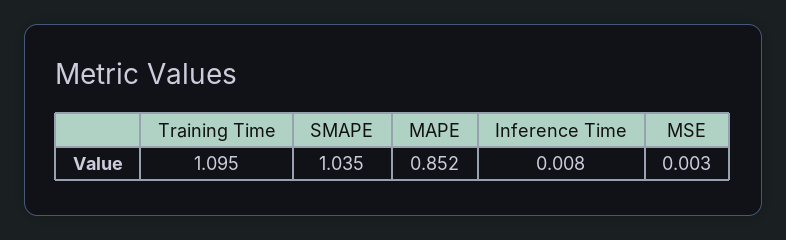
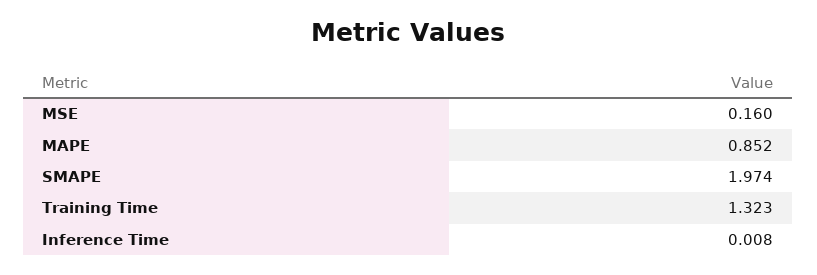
  {
-   "Training Time": 1.095,
+   "Training Time": 1.323,
-   "SMAPE": 1.035,
+   "SMAPE": 1.974,
    "MAPE": 0.852,
    "Inference Time": 0.008,
-   "MSE": 0.003
+   "MSE": 0.16
  }

